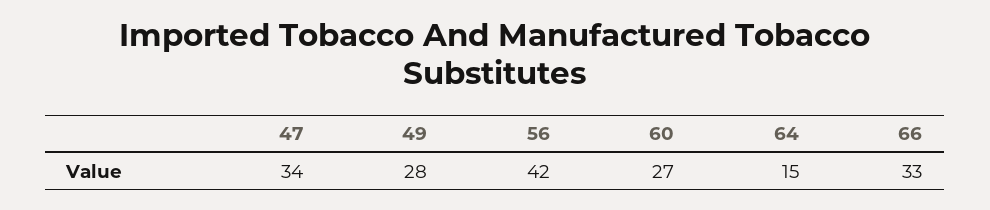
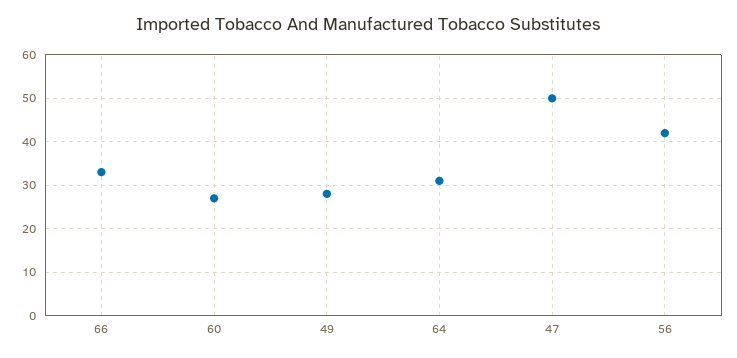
  {
-   "47": 34,
+   "47": 50,
    "49": 28,
    "56": 42,
    "60": 27,
-   "64": 15,
+   "64": 30,
    "66": 33
  }

